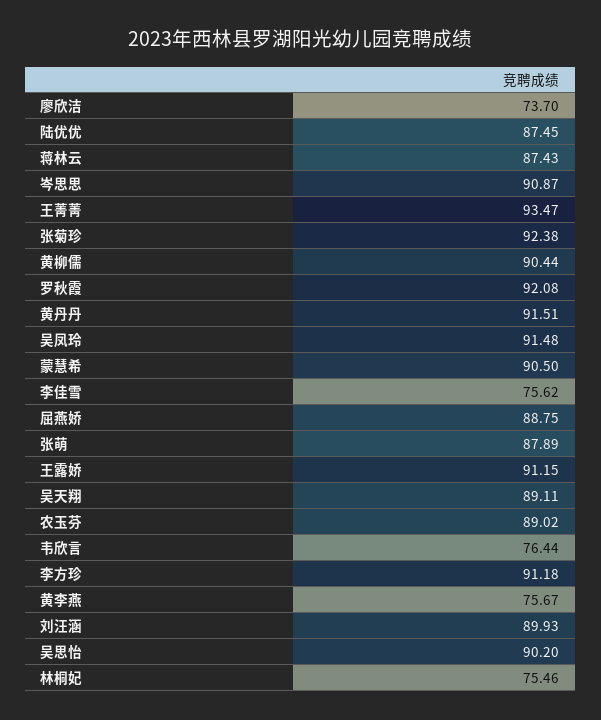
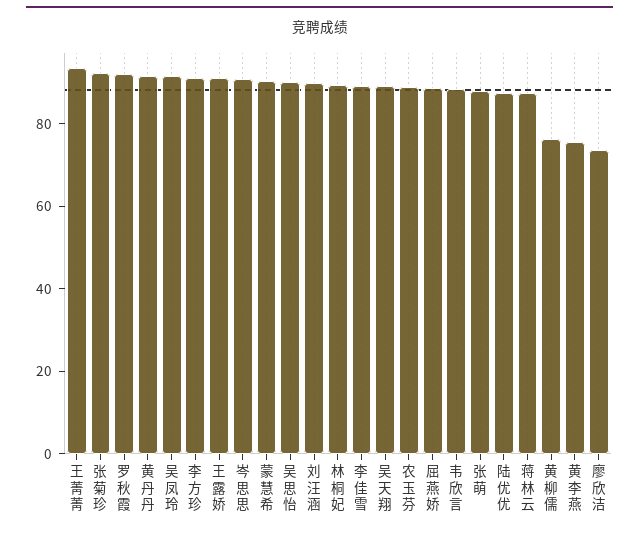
  {
    "廖欣洁": 73.7,
    "陆优优": 87.45,
    "蒋林云": 87.43,
    "岑思思": 90.87,
    "王菁菁": 93.47,
    "张菊珍": 92.38,
-   "黄柳儒": 90.44,
+   "黄柳儒": 75,
    "罗秋霞": 92.08,
    "黄丹丹": 91.51,
    "吴凤玲": 91.48,
    "蒙慧希": 90.5,
-   "李佳雪": 75.62,
+   "李佳雪": 90,
    "屈燕娇": 88.75,
    "张萌": 87.89,
    "王露娇": 91.15,
    "吴天翔": 89.11,
    "农玉芬": 89.02,
-   "韦欣言": 76.44,
+   "韦欣言": 90,
    "李方珍": 91.18,
    "黄李燕": 75.67,
    "刘汪涵": 89.93,
    "吴思怡": 90.2,
-   "林桐妃": 75.46
+   "林桐妃": 90
  }

